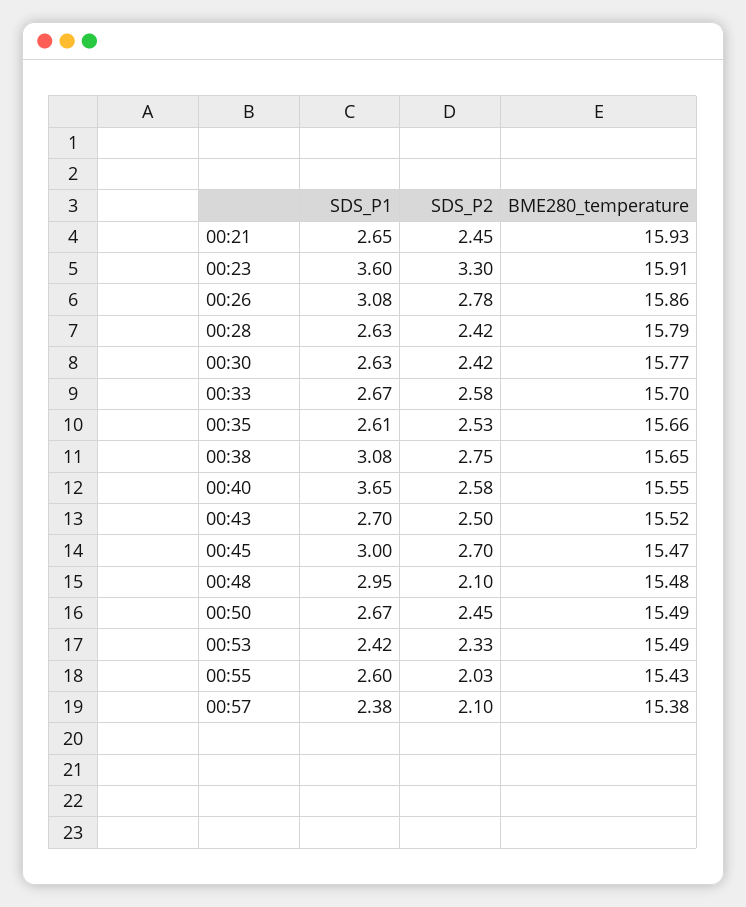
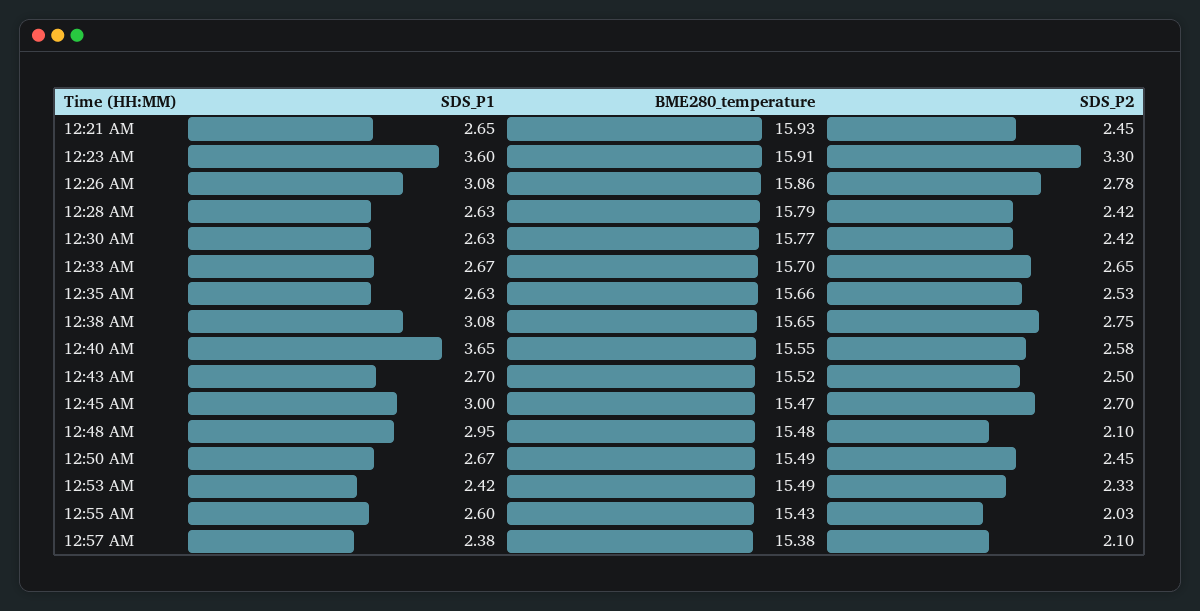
  {
    "SDS_P1": {
      "00:21": 2.65,
      "00:23": 3.6,
      "00:26": 3.08,
      "00:28": 2.63,
      "00:30": 2.63,
      "00:33": 2.67,
-     "00:35": 2.61,
+     "00:35": 2.63,
      "00:38": 3.08,
      "00:40": 3.65,
      "00:43": 2.7,
      "00:45": 3,
      "00:48": 2.95,
      "00:50": 2.67,
      "00:53": 2.42,
      "00:55": 2.6,
      "00:57": 2.38
    },
    "SDS_P2": {
      "00:21": 2.45,
      "00:23": 3.3,
      "00:26": 2.78,
      "00:28": 2.42,
      "00:30": 2.42,
-     "00:33": 2.58,
+     "00:33": 2.65,
      "00:35": 2.53,
      "00:38": 2.75,
      "00:40": 2.58,
      "00:43": 2.5,
      "00:45": 2.7,
      "00:48": 2.1,
      "00:50": 2.45,
      "00:53": 2.33,
      "00:55": 2.03,
      "00:57": 2.1
    },
    "BME280_temperature": {
      "00:21": 15.93,
      "00:23": 15.91,
      "00:26": 15.86,
      "00:28": 15.79,
      "00:30": 15.77,
      "00:33": 15.7,
      "00:35": 15.66,
      "00:38": 15.65,
      "00:40": 15.55,
      "00:43": 15.52,
      "00:45": 15.47,
      "00:48": 15.48,
      "00:50": 15.49,
      "00:53": 15.49,
      "00:55": 15.43,
      "00:57": 15.38
    }
  }

